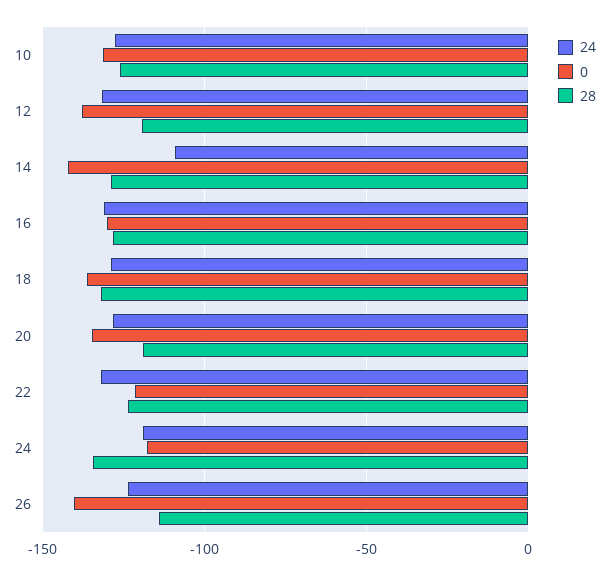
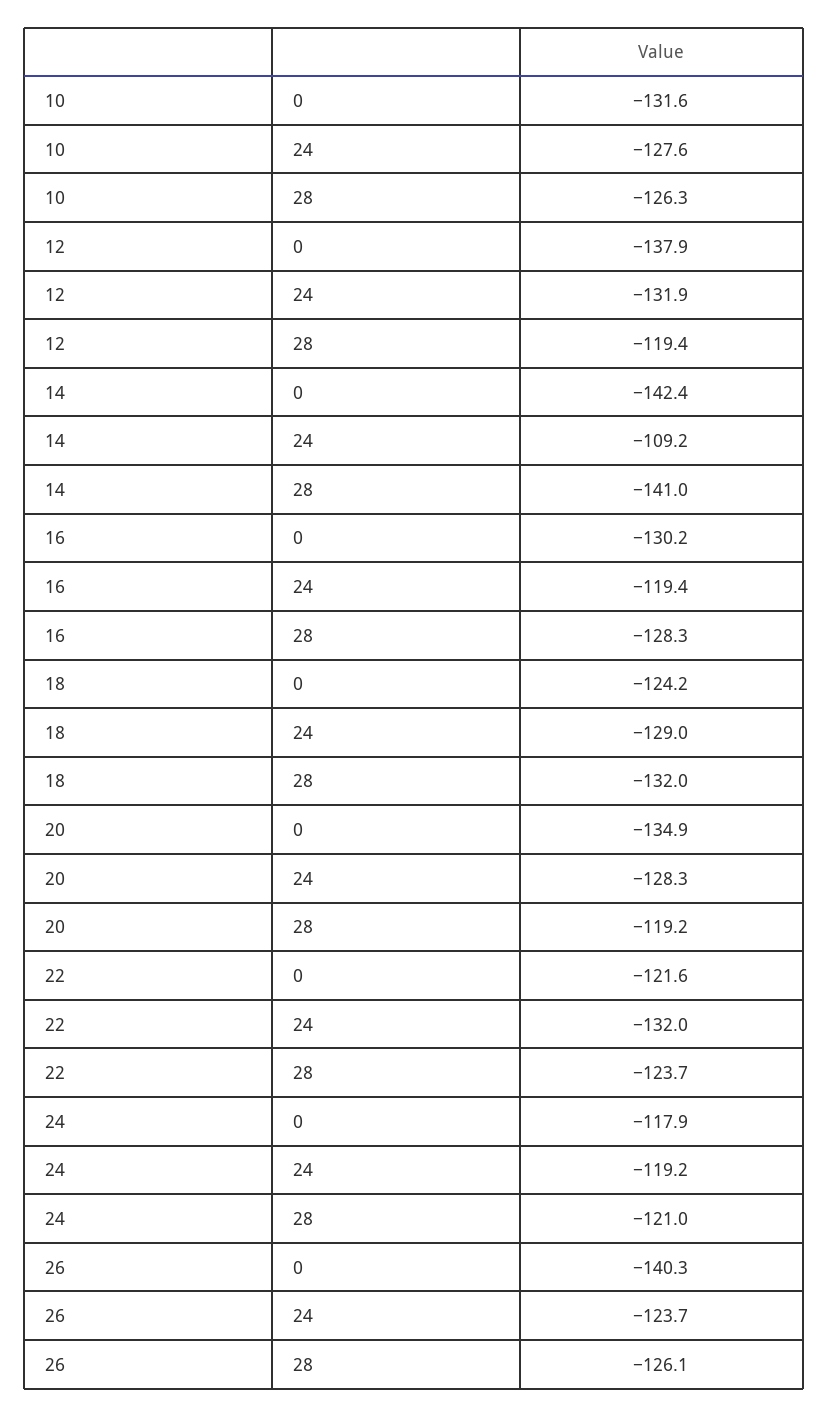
  {
    "24": {
      "10": -127.6,
      "12": -131.9,
      "14": -109.2,
-     "16": -130,
+     "16": -119.4,
      "18": -129,
      "20": -128.3,
      "22": -132,
      "24": -119.2,
      "26": -123.7
    },
    "0": {
      "10": -131.6,
      "12": -137.9,
      "14": -142.4,
      "16": -130.2,
-     "18": -135,
+     "18": -124.2,
      "20": -134.9,
      "22": -121.6,
      "24": -117.9,
      "26": -140.3
    },
    "28": {
      "10": -126.3,
      "12": -119.4,
-     "14": -130,
+     "14": -141,
      "16": -128.3,
      "18": -132,
      "20": -119.2,
      "22": -123.7,
-     "24": -135,
+     "24": -121,
-     "26": -115
+     "26": -126.1
    }
  }

